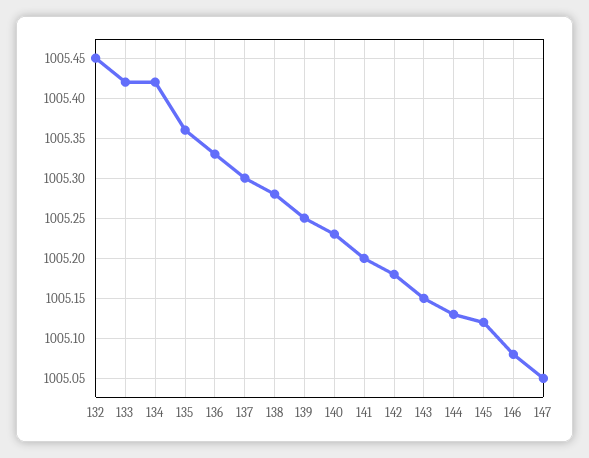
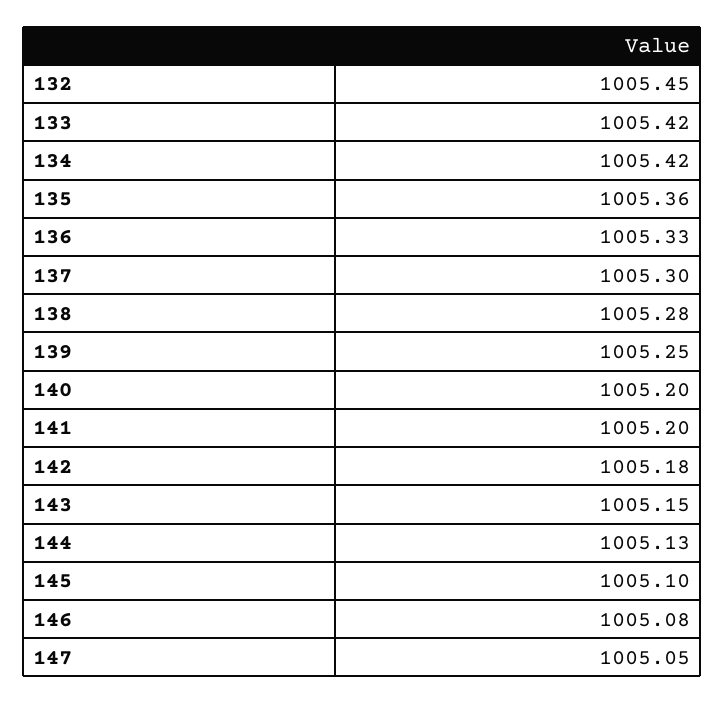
  {
    "132": 1005.45,
    "133": 1005.42,
    "134": 1005.42,
    "135": 1005.36,
    "136": 1005.33,
    "137": 1005.3,
    "138": 1005.28,
    "139": 1005.25,
-   "140": 1005.23,
+   "140": 1005.2,
    "141": 1005.2,
    "142": 1005.18,
    "143": 1005.15,
    "144": 1005.13,
-   "145": 1005.12,
+   "145": 1005.1,
    "146": 1005.08,
    "147": 1005.05
  }

